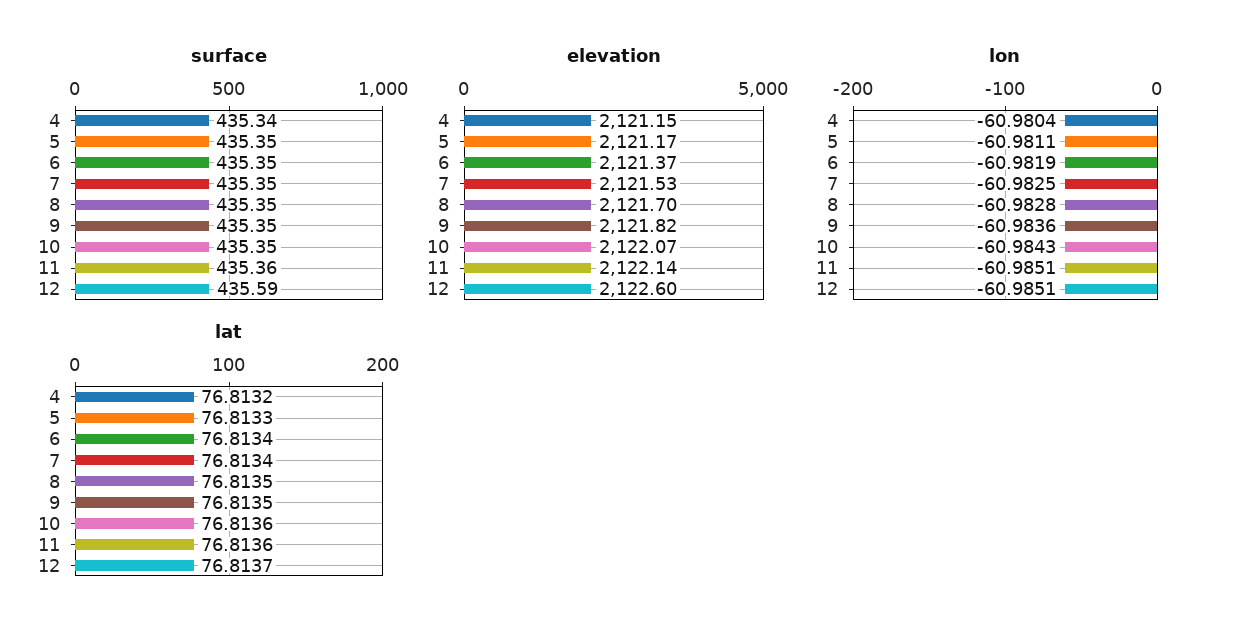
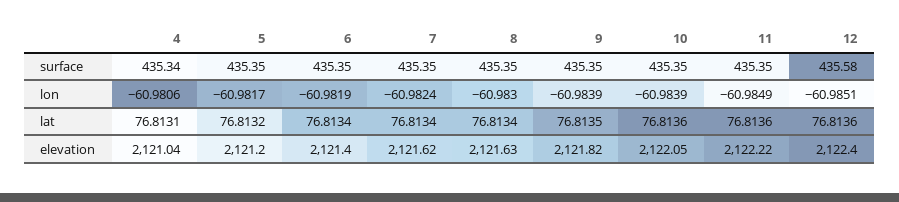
  {
    "surface": {
      "4": 435.34,
      "5": 435.35,
      "6": 435.35,
      "7": 435.35,
      "8": 435.35,
      "9": 435.35,
      "10": 435.35,
-     "11": 435.36,
+     "11": 435.35,
-     "12": 435.59
+     "12": 435.58
    },
    "elevation": {
-     "4": 2121.15,
+     "4": 2121.04,
-     "5": 2121.17,
+     "5": 2121.2,
-     "6": 2121.37,
+     "6": 2121.4,
-     "7": 2121.53,
+     "7": 2121.62,
-     "8": 2121.7,
+     "8": 2121.63,
      "9": 2121.82,
-     "10": 2122.07,
+     "10": 2122.05,
-     "11": 2122.14,
+     "11": 2122.22,
-     "12": 2122.6
+     "12": 2122.4
    },
    "lon": {
-     "4": -60.9804,
+     "4": -60.9806,
-     "5": -60.9811,
+     "5": -60.9817,
      "6": -60.9819,
-     "7": -60.9825,
+     "7": -60.9824,
-     "8": -60.9828,
+     "8": -60.983,
-     "9": -60.9836,
+     "9": -60.9839,
-     "10": -60.9843,
+     "10": -60.9839,
-     "11": -60.9851,
+     "11": -60.9849,
      "12": -60.9851
    },
    "lat": {
-     "4": 76.8132,
+     "4": 76.8131,
-     "5": 76.8133,
+     "5": 76.8132,
      "6": 76.8134,
      "7": 76.8134,
-     "8": 76.8135,
+     "8": 76.8134,
      "9": 76.8135,
      "10": 76.8136,
      "11": 76.8136,
-     "12": 76.8137
+     "12": 76.8136
    }
  }

